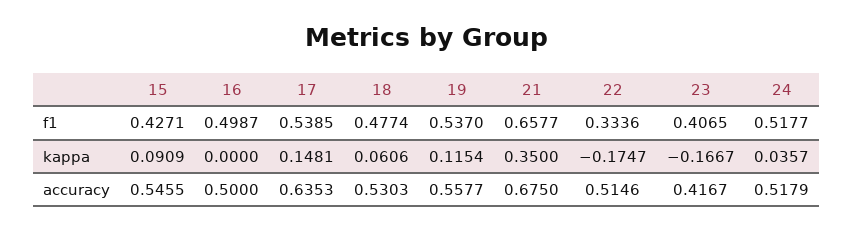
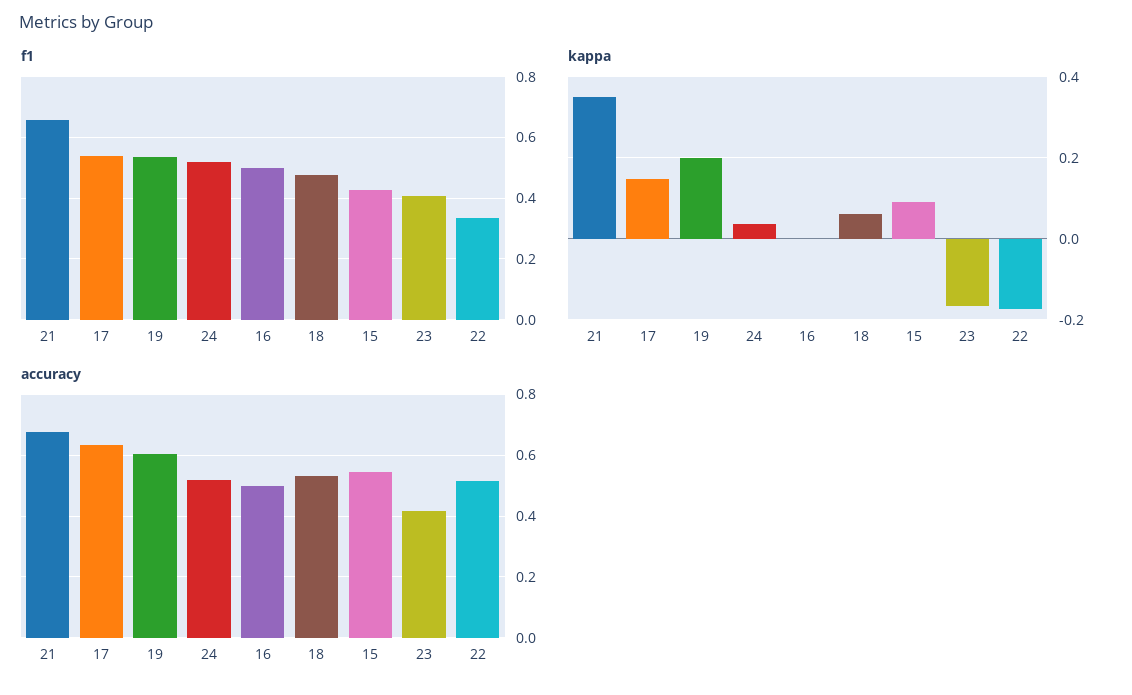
  {
    "f1": {
      "15": 0.4271,
      "16": 0.4987,
      "17": 0.5385,
      "18": 0.4774,
      "19": 0.537,
      "21": 0.6577,
      "22": 0.3336,
      "23": 0.4065,
      "24": 0.5177
    },
    "kappa": {
      "15": 0.0909,
      "16": 0,
      "17": 0.1481,
      "18": 0.0606,
-     "19": 0.1154,
+     "19": 0.2,
      "21": 0.35,
      "22": -0.1747,
      "23": -0.1667,
      "24": 0.0357
    },
    "accuracy": {
      "15": 0.5455,
      "16": 0.5,
      "17": 0.6353,
      "18": 0.5303,
-     "19": 0.5577,
+     "19": 0.6,
      "21": 0.675,
      "22": 0.5146,
      "23": 0.4167,
      "24": 0.5179
    }
  }

